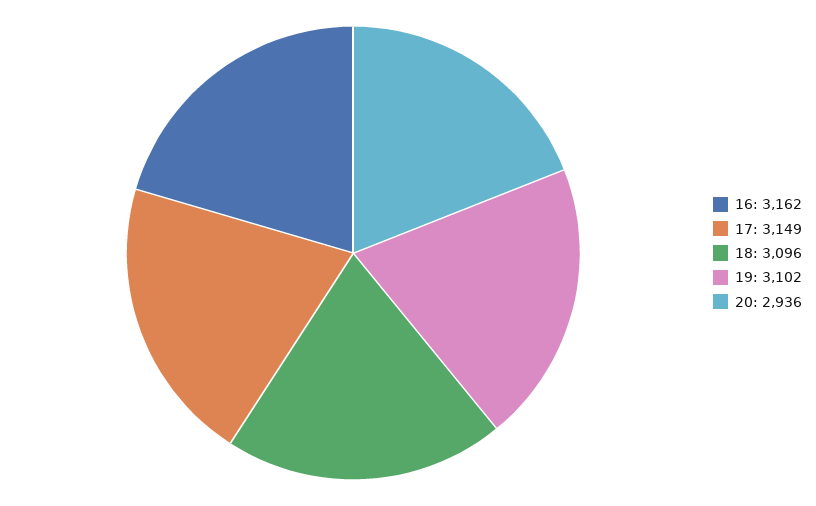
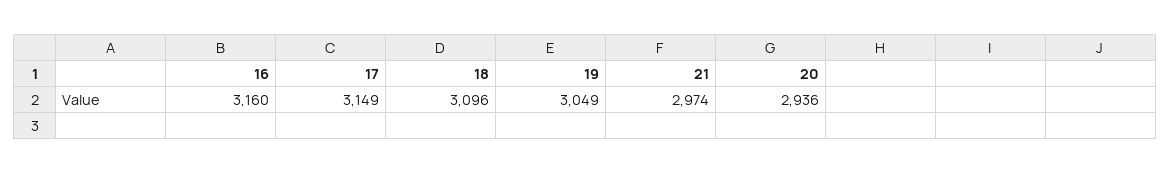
  {
-   "16": 3162,
+   "16": 3160,
    "17": 3149,
    "18": 3096,
-   "19": 3102,
+   "19": 3049,
-   "20": 2936
+   "20": 2936,
+   "21": 2974
  }

